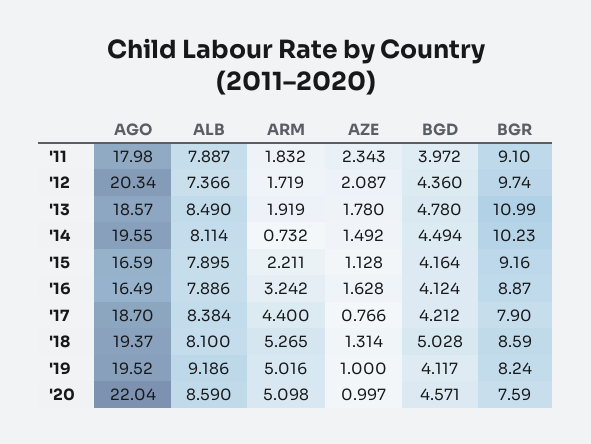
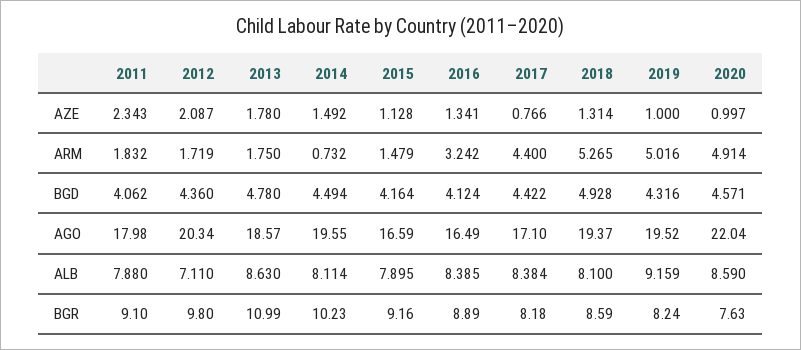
  {
    "AGO": {
      "'11": 17.98,
      "'12": 20.34,
      "'13": 18.57,
      "'14": 19.55,
      "'15": 16.59,
      "'16": 16.49,
-     "'17": 18.7,
+     "'17": 17.1,
      "'18": 19.37,
      "'19": 19.52,
      "'20": 22.04
    },
    "ALB": {
-     "'11": 7.887,
+     "'11": 7.88,
-     "'12": 7.366,
+     "'12": 7.11,
-     "'13": 8.49,
+     "'13": 8.63,
      "'14": 8.114,
      "'15": 7.895,
-     "'16": 7.886,
+     "'16": 8.385,
      "'17": 8.384,
      "'18": 8.1,
-     "'19": 9.186,
+     "'19": 9.159,
      "'20": 8.59
    },
    "ARM": {
      "'11": 1.832,
      "'12": 1.719,
-     "'13": 1.919,
+     "'13": 1.75,
      "'14": 0.732,
-     "'15": 2.211,
+     "'15": 1.479,
      "'16": 3.242,
      "'17": 4.4,
      "'18": 5.265,
      "'19": 5.016,
-     "'20": 5.098
+     "'20": 4.914
    },
    "AZE": {
      "'11": 2.343,
      "'12": 2.087,
      "'13": 1.78,
      "'14": 1.492,
      "'15": 1.128,
-     "'16": 1.628,
+     "'16": 1.341,
      "'17": 0.766,
      "'18": 1.314,
      "'19": 1,
      "'20": 0.997
    },
    "BGD": {
-     "'11": 3.972,
+     "'11": 4.062,
      "'12": 4.36,
      "'13": 4.78,
      "'14": 4.494,
      "'15": 4.164,
      "'16": 4.124,
-     "'17": 4.212,
+     "'17": 4.422,
-     "'18": 5.028,
+     "'18": 4.928,
-     "'19": 4.117,
+     "'19": 4.316,
      "'20": 4.571
    },
    "BGR": {
      "'11": 9.1,
-     "'12": 9.74,
+     "'12": 9.8,
      "'13": 10.99,
      "'14": 10.23,
      "'15": 9.16,
-     "'16": 8.87,
+     "'16": 8.89,
-     "'17": 7.9,
+     "'17": 8.18,
      "'18": 8.59,
      "'19": 8.24,
-     "'20": 7.59
+     "'20": 7.63
    }
  }

